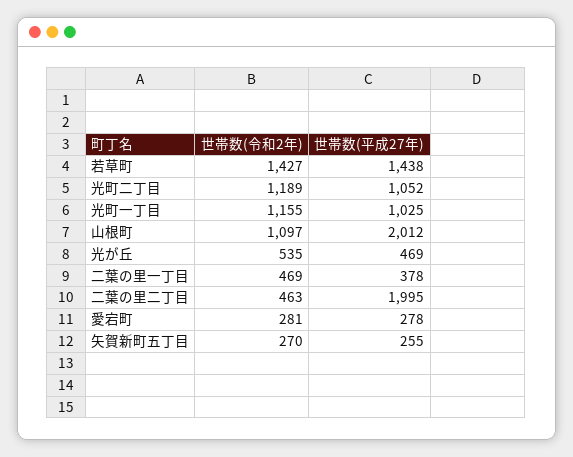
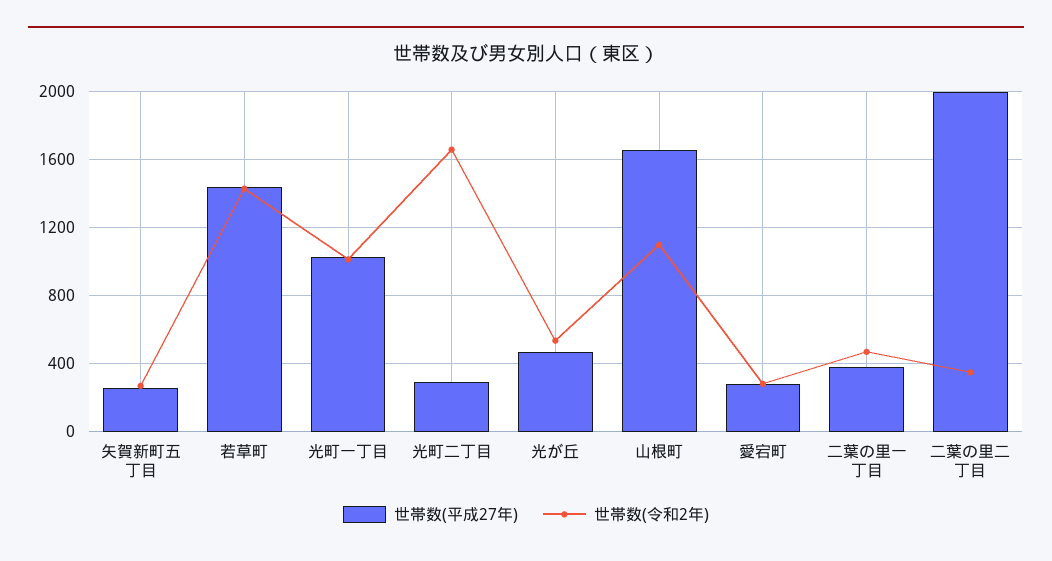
  {
    "世帯数(令和2年)": {
      "若草町": 1427,
-     "光町二丁目": 1189,
+     "光町二丁目": 1650,
-     "光町一丁目": 1155,
+     "光町一丁目": 1000,
      "山根町": 1097,
      "光が丘": 535,
      "二葉の里一丁目": 469,
-     "二葉の里二丁目": 463,
+     "二葉の里二丁目": 350,
      "愛宕町": 281,
      "矢賀新町五丁目": 270
    },
    "世帯数(平成27年)": {
      "若草町": 1438,
-     "光町二丁目": 1052,
+     "光町二丁目": 300,
      "光町一丁目": 1025,
-     "山根町": 2012,
+     "山根町": 1650,
      "光が丘": 469,
      "二葉の里一丁目": 378,
      "二葉の里二丁目": 1995,
      "愛宕町": 278,
      "矢賀新町五丁目": 255
    }
  }

